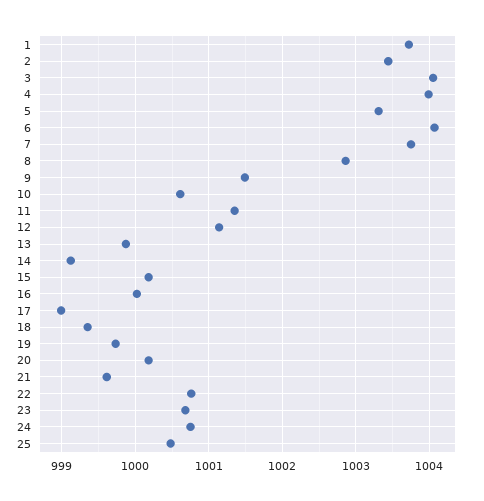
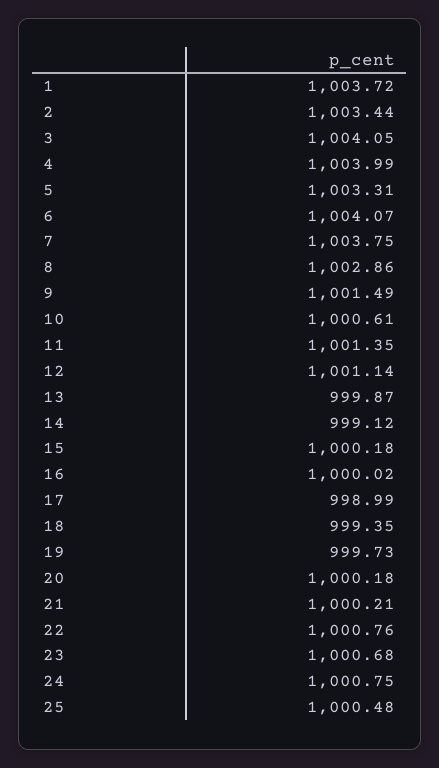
  {
    "1": 1003.72,
    "2": 1003.44,
    "3": 1004.05,
    "4": 1003.99,
    "5": 1003.31,
    "6": 1004.07,
    "7": 1003.75,
    "8": 1002.86,
    "9": 1001.49,
    "10": 1000.61,
    "11": 1001.35,
    "12": 1001.14,
    "13": 999.87,
    "14": 999.12,
    "15": 1000.18,
    "16": 1000.02,
    "17": 998.99,
    "18": 999.35,
    "19": 999.73,
    "20": 1000.18,
-   "21": 999.6,
+   "21": 1000.21,
    "22": 1000.76,
    "23": 1000.68,
    "24": 1000.75,
    "25": 1000.48
  }

